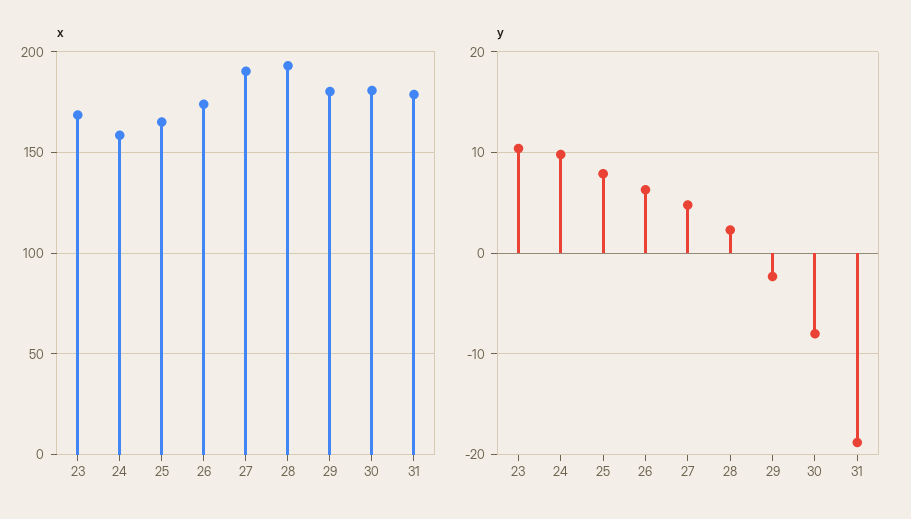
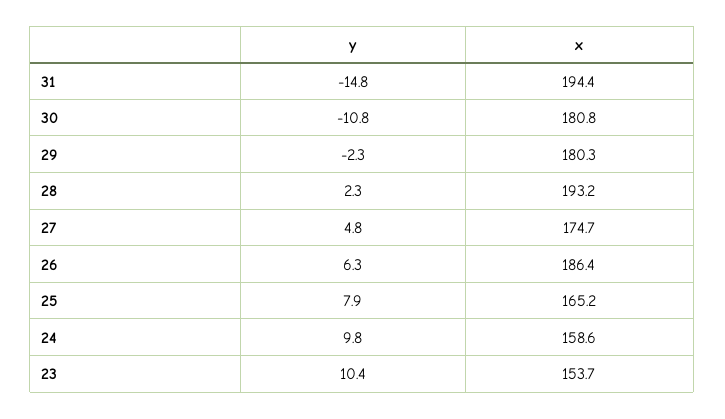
  {
    "x": {
-     "23": 170,
+     "23": 153.7,
      "24": 158.6,
      "25": 165.2,
-     "26": 175,
+     "26": 186.4,
-     "27": 190,
+     "27": 174.7,
      "28": 193.2,
      "29": 180.3,
      "30": 180.8,
-     "31": 180
+     "31": 194.4
    },
    "y": {
      "23": 10.4,
      "24": 9.8,
      "25": 7.9,
      "26": 6.3,
      "27": 4.8,
      "28": 2.3,
      "29": -2.3,
-     "30": -8,
+     "30": -10.8,
-     "31": -19
+     "31": -14.8
    }
  }

